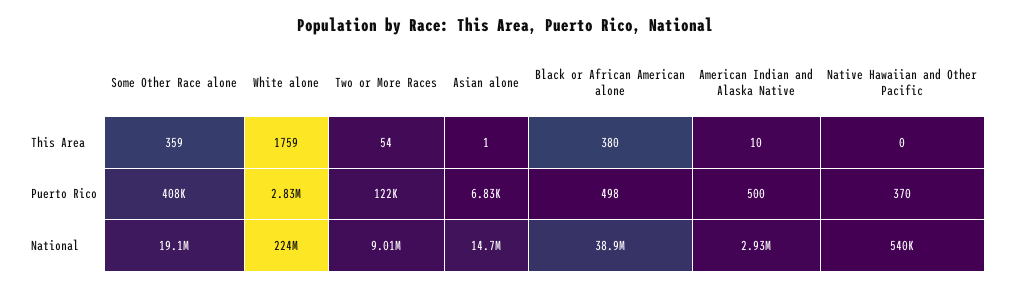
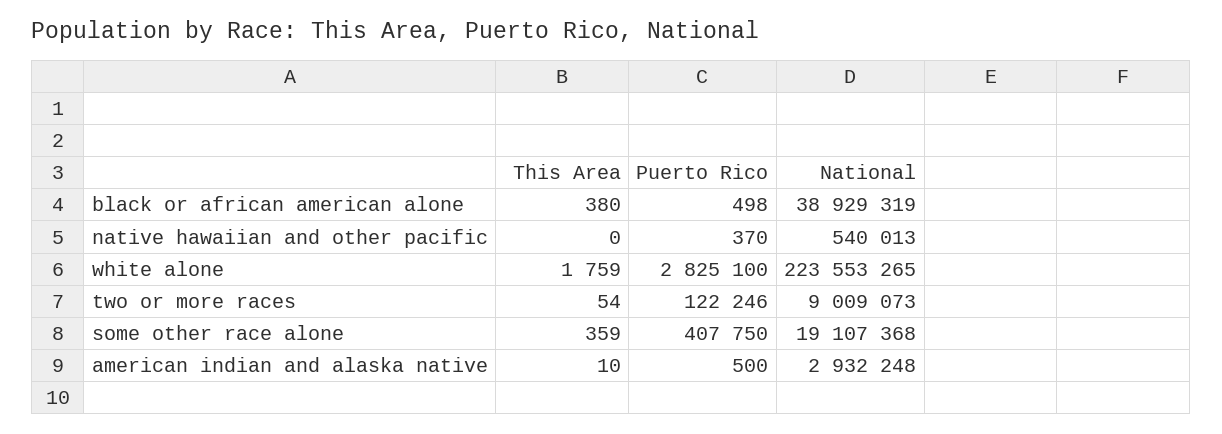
  {
    "Some Other Race alone": {
      "This Area": 359,
      "Puerto Rico": 407750,
      "National": 19107368
    },
    "White alone": {
      "This Area": 1759,
      "Puerto Rico": 2825100,
      "National": 223553265
    },
    "Two or More Races": {
      "This Area": 54,
      "Puerto Rico": 122246,
      "National": 9009073
    },
-   "Asian alone": {
-     "This Area": 1,
-     "Puerto Rico": 6830,
-     "National": 14700000
-   },
    "Black or African American alone": {
      "This Area": 380,
      "Puerto Rico": 498,
      "National": 38929319
    },
    "American Indian and Alaska Native": {
      "This Area": 10,
      "Puerto Rico": 500,
      "National": 2932248
    },
    "Native Hawaiian and Other Pacific": {
      "This Area": 0,
      "Puerto Rico": 370,
      "National": 540013
    }
  }

